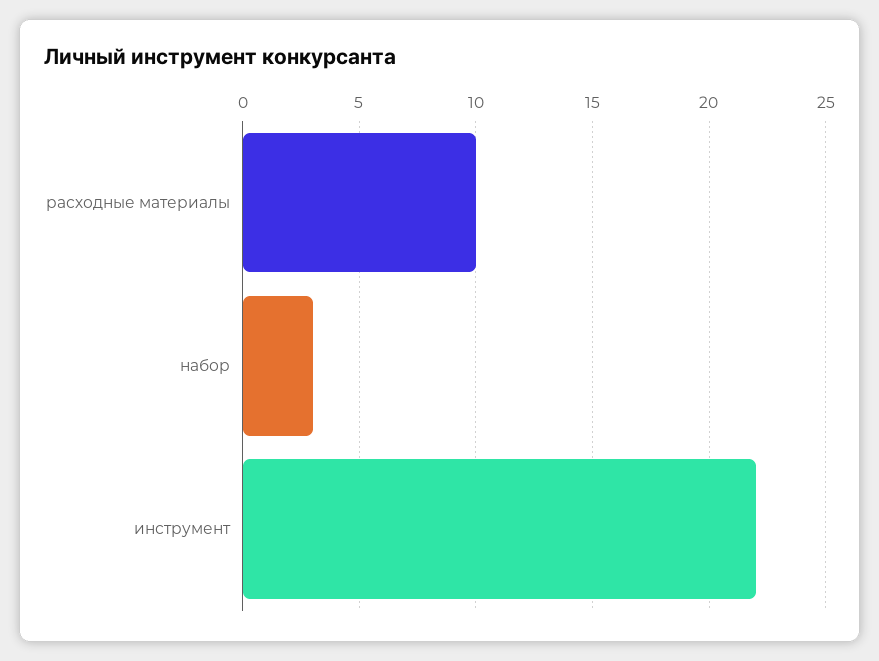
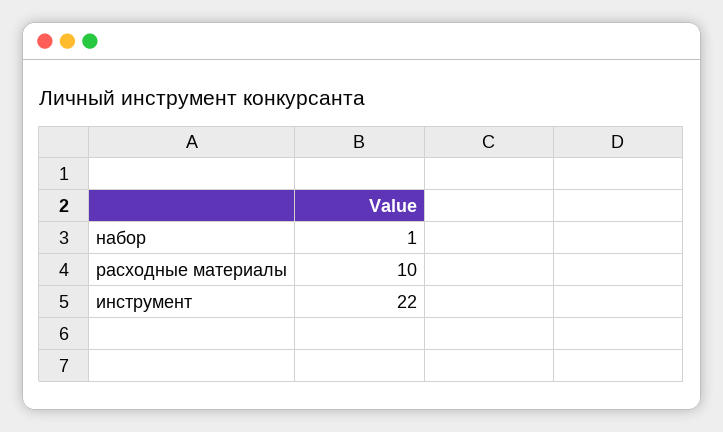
  {
    "расходные материалы": 10,
-   "набор": 3,
+   "набор": 1,
    "инструмент": 22
  }

